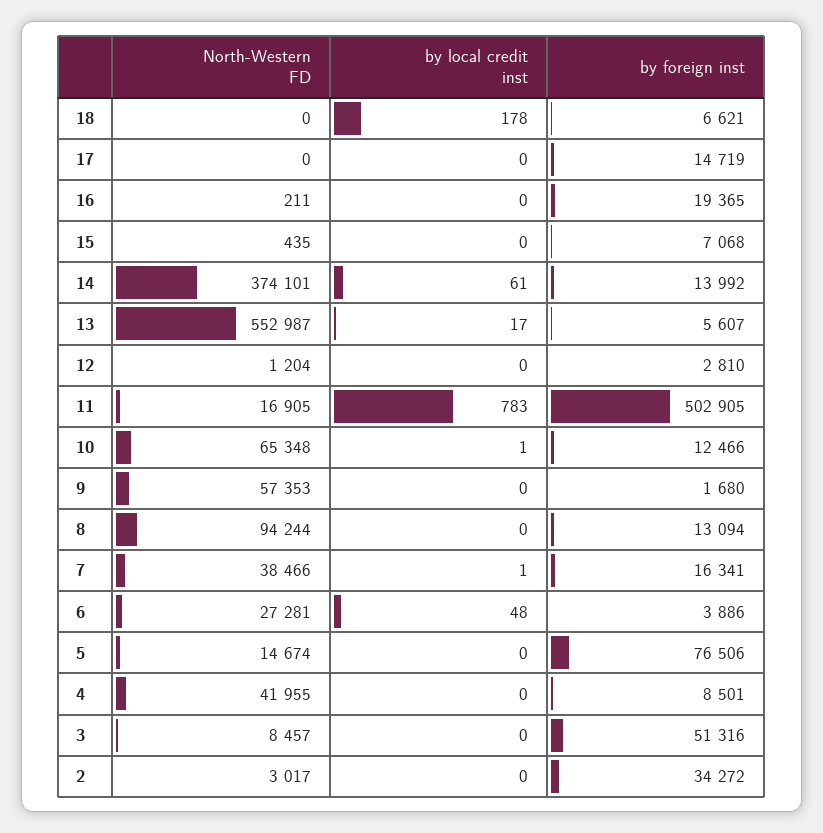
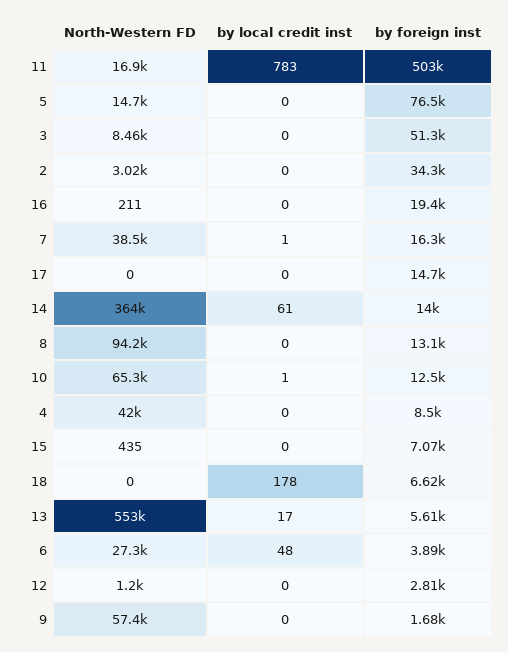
  {
    "North-Western FD": {
      "18": 0,
      "17": 0,
      "16": 211,
      "15": 435,
-     "14": 374101,
+     "14": 364000,
      "13": 552987,
      "12": 1204,
      "11": 16905,
      "10": 65348,
      "9": 57353,
      "8": 94244,
      "7": 38466,
      "6": 27281,
      "5": 14674,
      "4": 41955,
      "3": 8457,
      "2": 3017
    },
    "by local credit inst": {
      "18": 178,
      "17": 0,
      "16": 0,
      "15": 0,
      "14": 61,
      "13": 17,
      "12": 0,
      "11": 783,
      "10": 1,
      "9": 0,
      "8": 0,
      "7": 1,
      "6": 48,
      "5": 0,
      "4": 0,
      "3": 0,
      "2": 0
    },
    "by foreign inst": {
      "18": 6621,
      "17": 14719,
      "16": 19365,
      "15": 7068,
      "14": 13992,
      "13": 5607,
      "12": 2810,
      "11": 502905,
      "10": 12466,
      "9": 1680,
      "8": 13094,
      "7": 16341,
      "6": 3886,
      "5": 76506,
      "4": 8501,
      "3": 51316,
      "2": 34272
    }
  }

